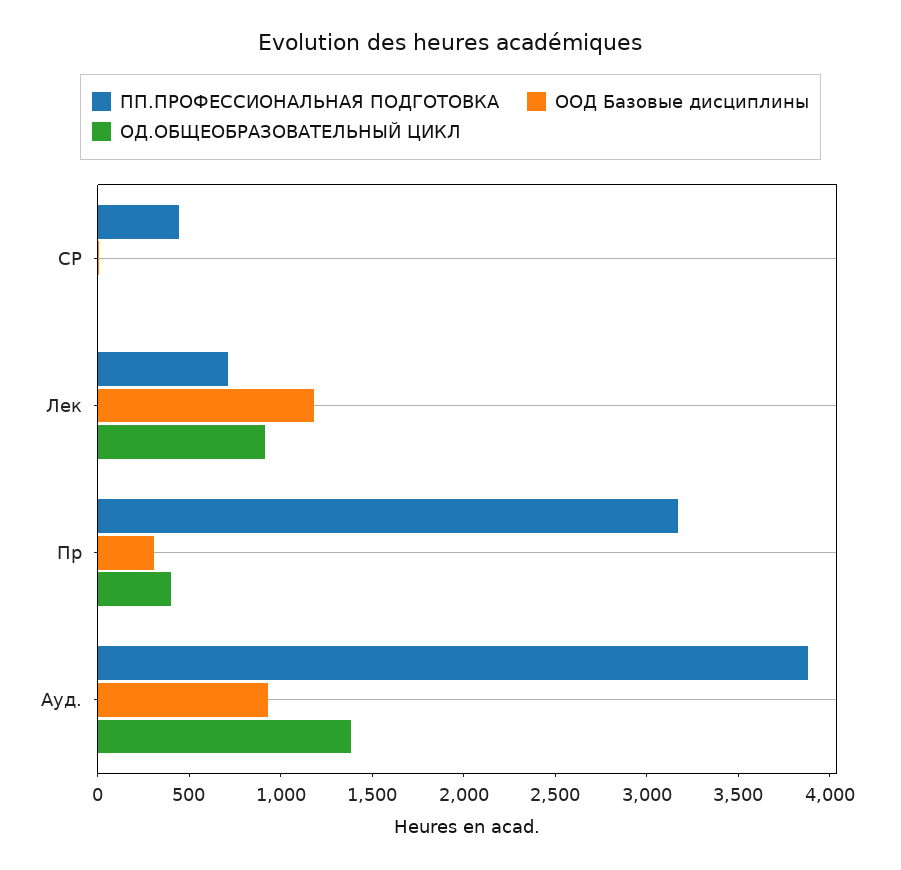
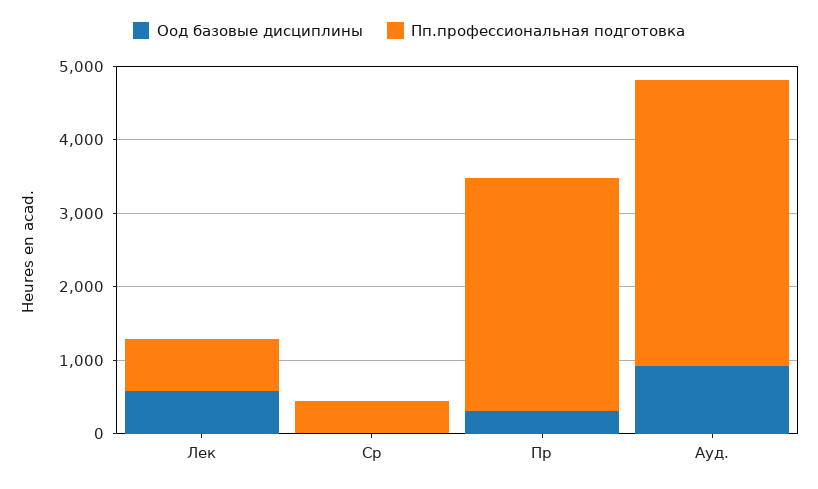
  {
    "ПП.ПРОФЕССИОНАЛЬНАЯ ПОДГОТОВКА": {
      "СР": 400,
      "Лек": 700,
      "Пр": 3200,
      "Ауд.": 3900
    },
    "ООД Базовые дисциплины": {
      "СР": 0,
-     "Лек": 1200,
+     "Лек": 600,
      "Пр": 300,
      "Ауд.": 900
-   },
+   }
-   "ОД.ОБЩЕОБРАЗОВАТЕЛЬНЫЙ ЦИКЛ": {
-     "СР": 0,
-     "Лек": 900,
-     "Пр": 400,
-     "Ауд.": 1400
-   }
  }

